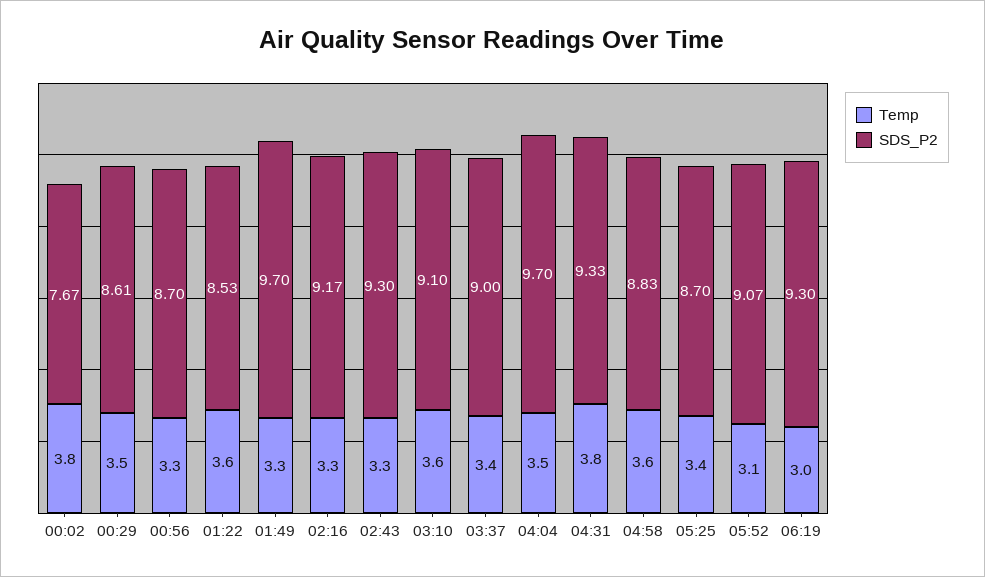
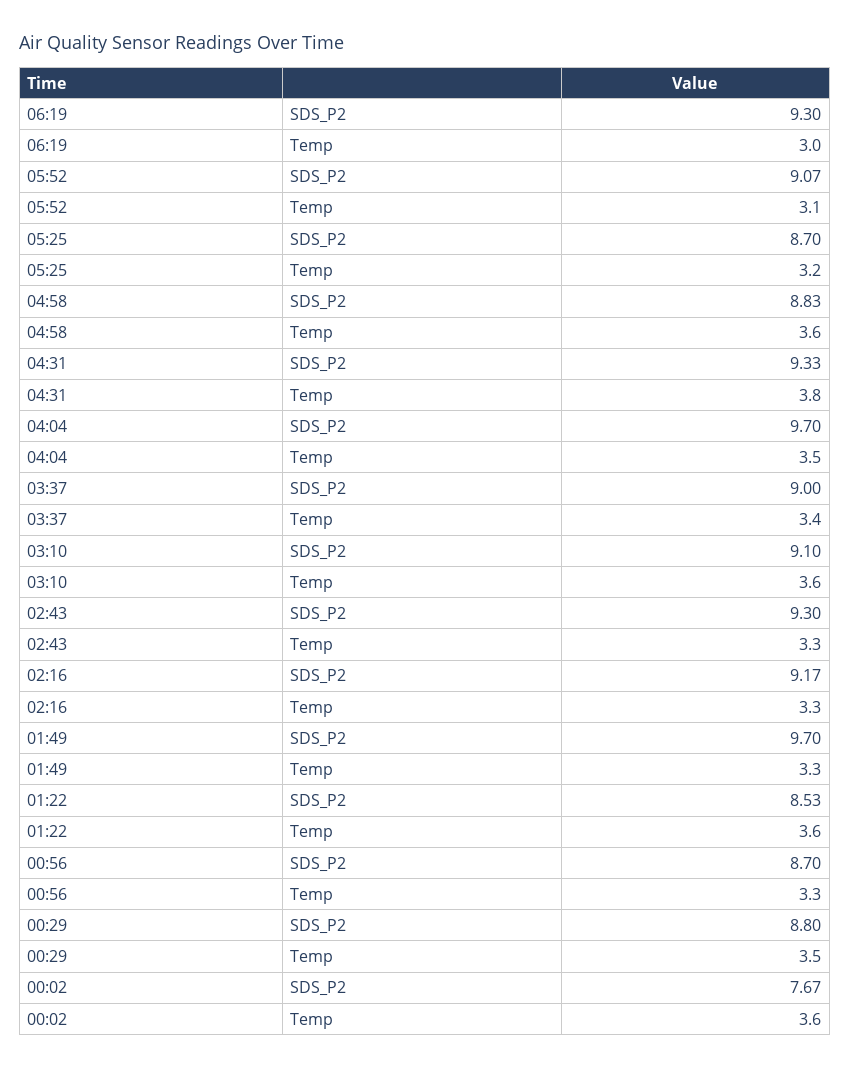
  {
    "Temp": {
-     "00:02": 3.8,
+     "00:02": 3.6,
      "00:29": 3.5,
      "00:56": 3.3,
      "01:22": 3.6,
      "01:49": 3.3,
      "02:16": 3.3,
      "02:43": 3.3,
      "03:10": 3.6,
      "03:37": 3.4,
      "04:04": 3.5,
      "04:31": 3.8,
      "04:58": 3.6,
-     "05:25": 3.4,
+     "05:25": 3.2,
      "05:52": 3.1,
      "06:19": 3
    },
    "SDS_P2": {
      "00:02": 7.67,
-     "00:29": 8.61,
+     "00:29": 8.8,
      "00:56": 8.7,
      "01:22": 8.53,
      "01:49": 9.7,
      "02:16": 9.17,
      "02:43": 9.3,
      "03:10": 9.1,
      "03:37": 9,
      "04:04": 9.7,
      "04:31": 9.33,
      "04:58": 8.83,
      "05:25": 8.7,
      "05:52": 9.07,
      "06:19": 9.3
    }
  }

